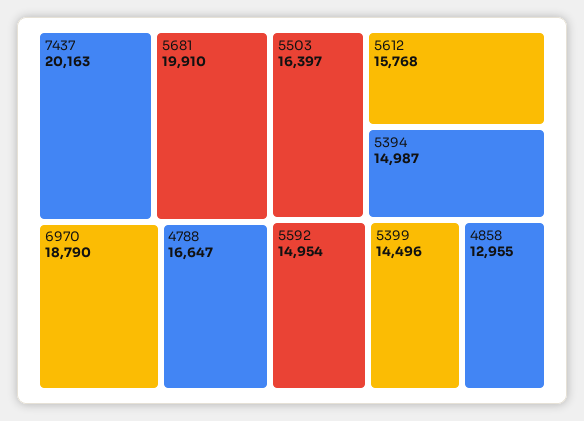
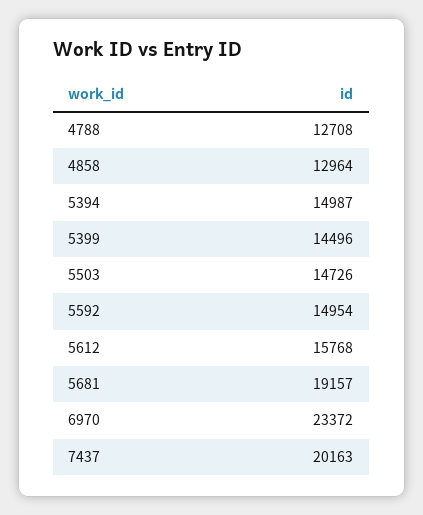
  {
    "7437": 20163,
-   "5681": 19910,
+   "5681": 19157,
-   "6970": 18790,
+   "6970": 23372,
-   "4788": 16647,
+   "4788": 12708,
-   "5503": 16397,
+   "5503": 14726,
    "5612": 15768,
    "5394": 14987,
    "5592": 14954,
    "5399": 14496,
-   "4858": 12955
+   "4858": 12964
  }

